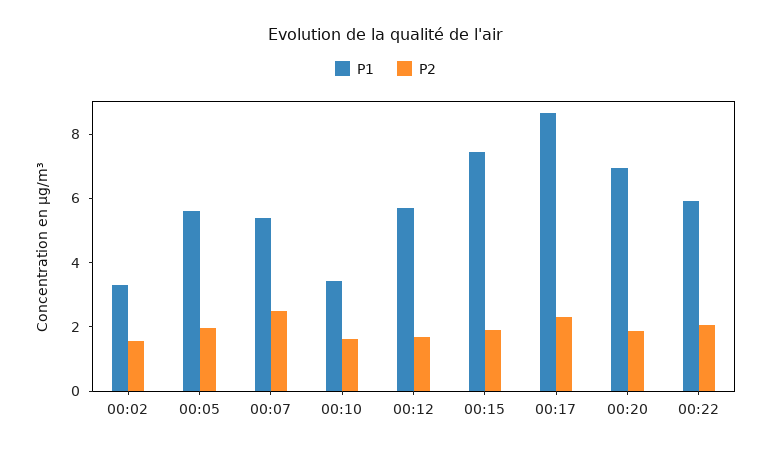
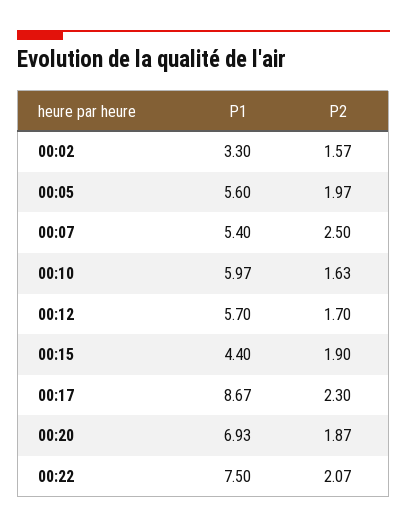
  {
    "P1": {
      "00:02": 3.3,
      "00:05": 5.6,
      "00:07": 5.4,
-     "00:10": 3.5,
+     "00:10": 5.97,
      "00:12": 5.7,
-     "00:15": 7.5,
+     "00:15": 4.4,
      "00:17": 8.67,
      "00:20": 6.93,
-     "00:22": 6
+     "00:22": 7.5
    },
    "P2": {
      "00:02": 1.57,
      "00:05": 1.97,
      "00:07": 2.5,
      "00:10": 1.63,
      "00:12": 1.7,
      "00:15": 1.9,
      "00:17": 2.3,
      "00:20": 1.87,
      "00:22": 2.07
    }
  }

